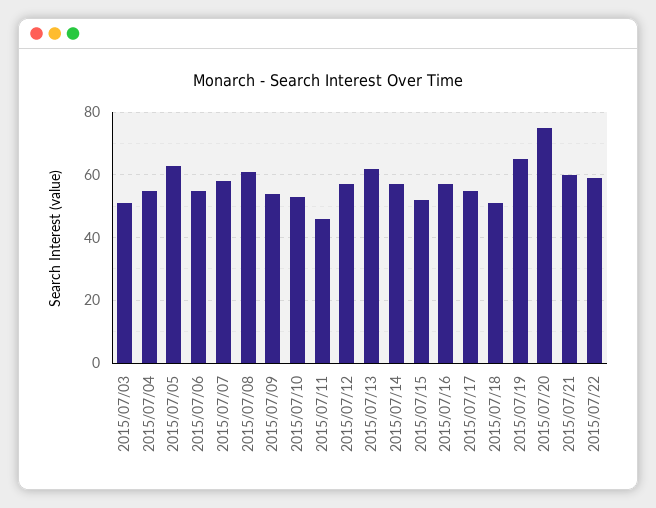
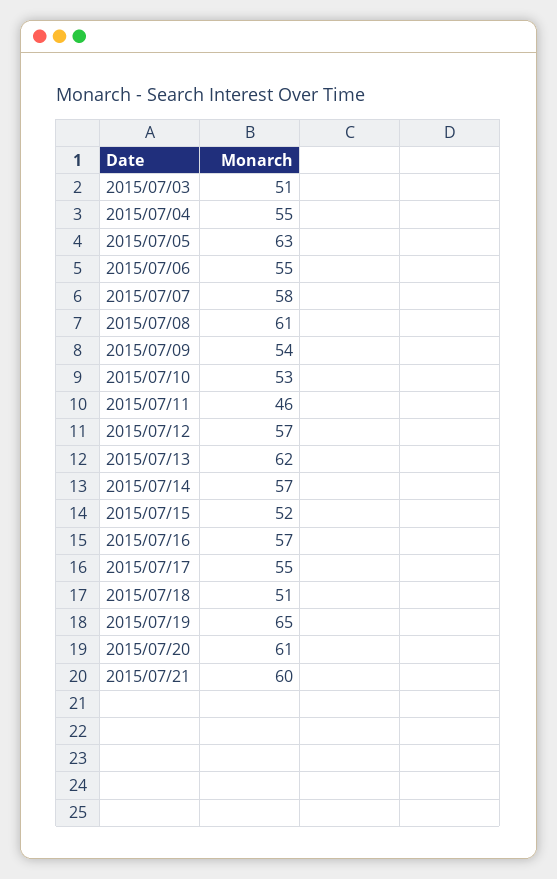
  {
    "2015/07/03": 51,
    "2015/07/04": 55,
    "2015/07/05": 63,
    "2015/07/06": 55,
    "2015/07/07": 58,
    "2015/07/08": 61,
    "2015/07/09": 54,
    "2015/07/10": 53,
    "2015/07/11": 46,
    "2015/07/12": 57,
    "2015/07/13": 62,
    "2015/07/14": 57,
    "2015/07/15": 52,
    "2015/07/16": 57,
    "2015/07/17": 55,
    "2015/07/18": 51,
    "2015/07/19": 65,
-   "2015/07/20": 75,
+   "2015/07/20": 61,
-   "2015/07/21": 60,
+   "2015/07/21": 60
-   "2015/07/22": 60
  }

